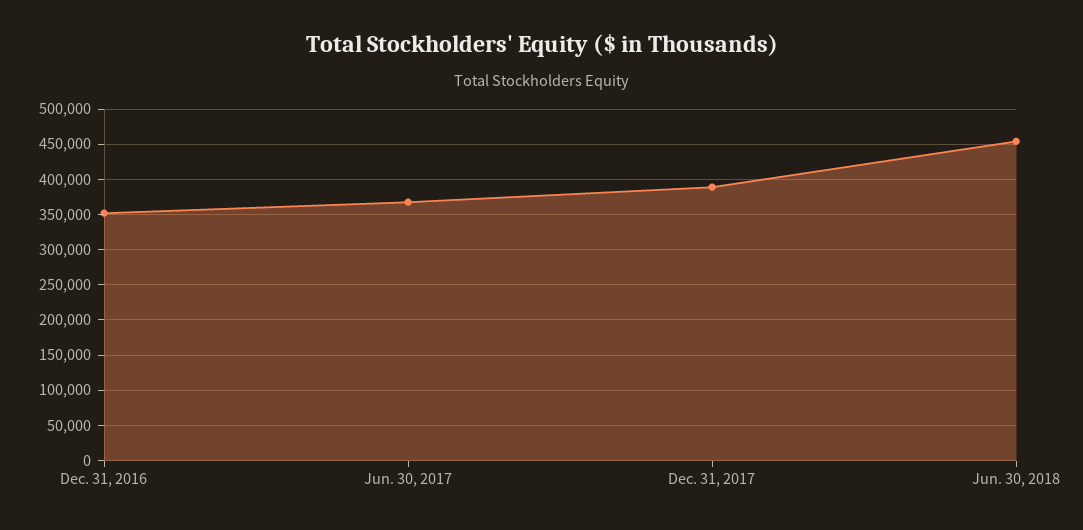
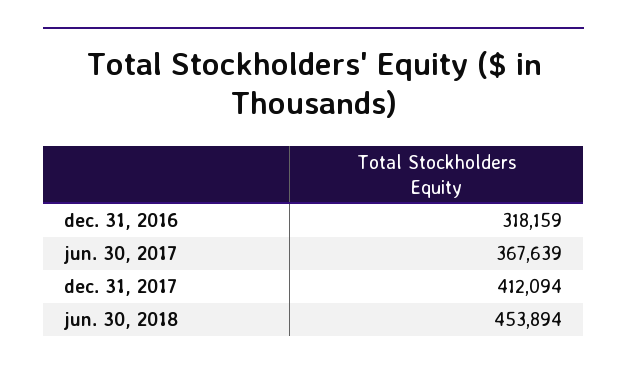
  {
-   "Dec. 31, 2016": 350000,
+   "Dec. 31, 2016": 318159,
    "Jun. 30, 2017": 367639,
-   "Dec. 31, 2017": 390000,
+   "Dec. 31, 2017": 412094,
    "Jun. 30, 2018": 453894
  }

